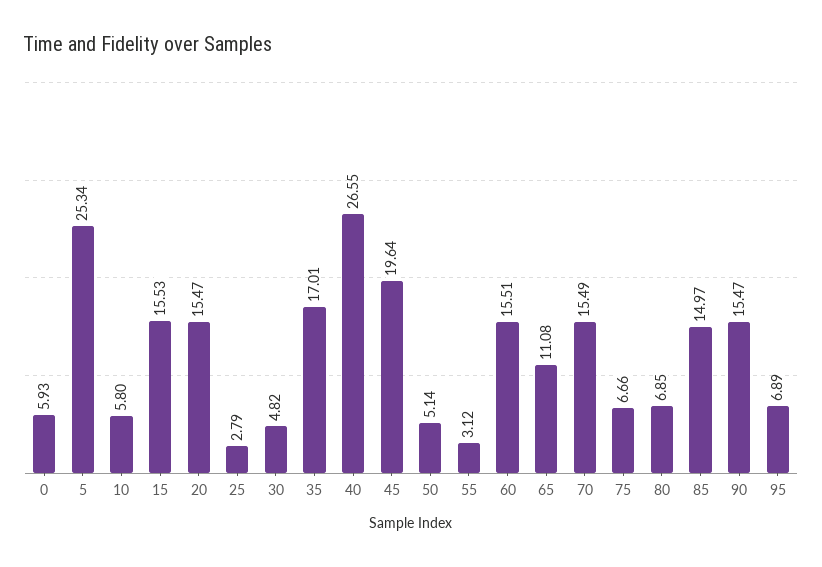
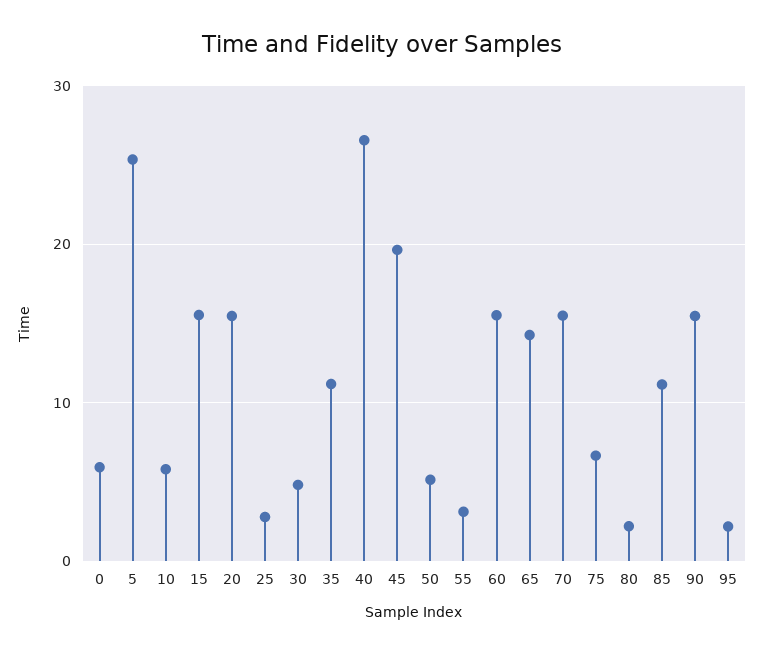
  {
    "0": 5.93,
    "5": 25.34,
    "10": 5.8,
    "15": 15.53,
    "20": 15.47,
    "25": 2.79,
    "30": 4.82,
-   "35": 17.01,
+   "35": 11,
    "40": 26.55,
    "45": 19.64,
    "50": 5.14,
    "55": 3.12,
    "60": 15.51,
-   "65": 11.08,
+   "65": 14,
    "70": 15.49,
    "75": 6.66,
-   "80": 6.85,
+   "80": 2,
-   "85": 14.97,
+   "85": 11,
    "90": 15.47,
-   "95": 6.89
+   "95": 2
  }

